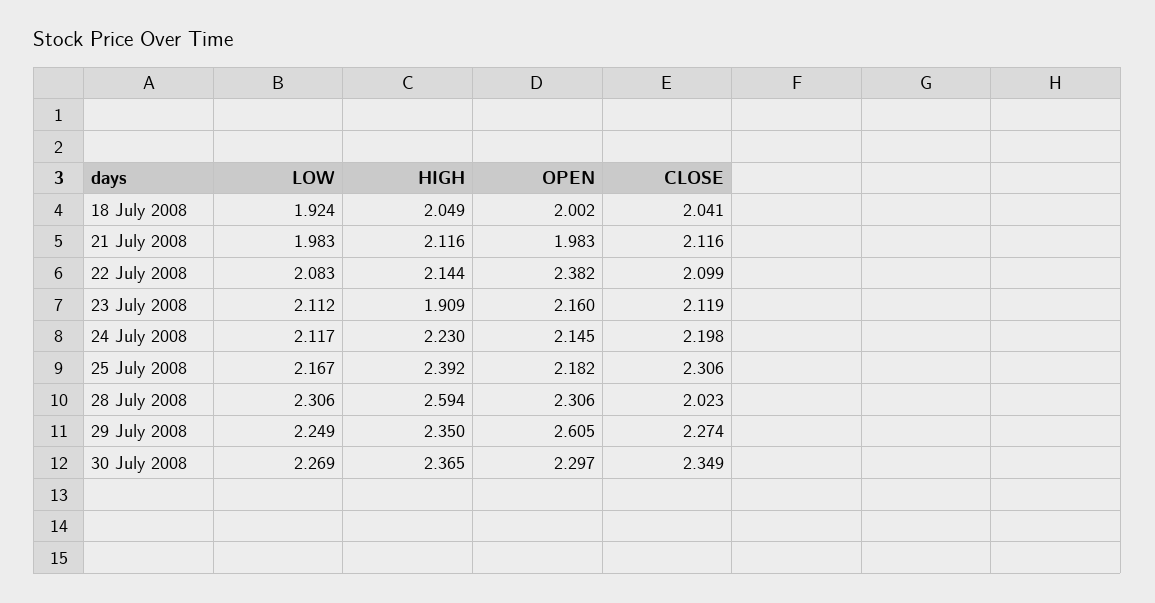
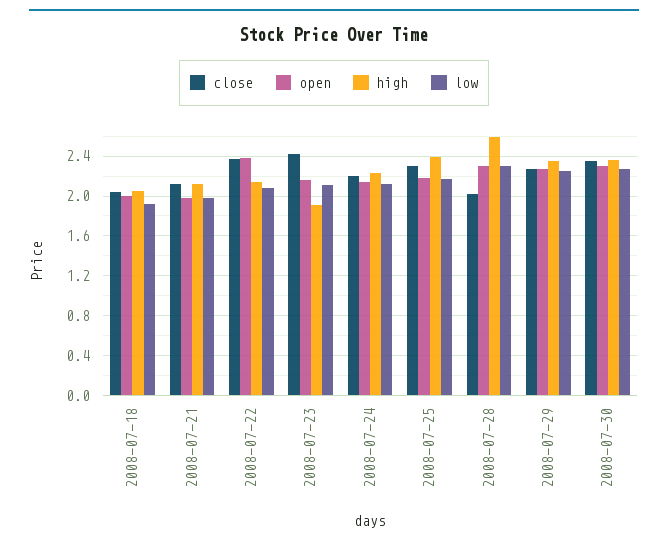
  {
    "LOW": {
      "18 July 2008": 1.924,
      "21 July 2008": 1.983,
      "22 July 2008": 2.083,
      "23 July 2008": 2.112,
      "24 July 2008": 2.117,
      "25 July 2008": 2.167,
      "28 July 2008": 2.306,
      "29 July 2008": 2.249,
      "30 July 2008": 2.269
    },
    "HIGH": {
      "18 July 2008": 2.049,
      "21 July 2008": 2.116,
      "22 July 2008": 2.144,
      "23 July 2008": 1.909,
      "24 July 2008": 2.23,
      "25 July 2008": 2.392,
      "28 July 2008": 2.594,
      "29 July 2008": 2.35,
      "30 July 2008": 2.365
    },
    "OPEN": {
      "18 July 2008": 2.002,
      "21 July 2008": 1.983,
      "22 July 2008": 2.382,
      "23 July 2008": 2.16,
      "24 July 2008": 2.145,
      "25 July 2008": 2.182,
      "28 July 2008": 2.306,
-     "29 July 2008": 2.605,
+     "29 July 2008": 2.3,
      "30 July 2008": 2.297
    },
    "CLOSE": {
      "18 July 2008": 2.041,
      "21 July 2008": 2.116,
-     "22 July 2008": 2.099,
+     "22 July 2008": 2.4,
-     "23 July 2008": 2.119,
+     "23 July 2008": 2.4,
      "24 July 2008": 2.198,
      "25 July 2008": 2.306,
      "28 July 2008": 2.023,
      "29 July 2008": 2.274,
      "30 July 2008": 2.349
    }
  }

